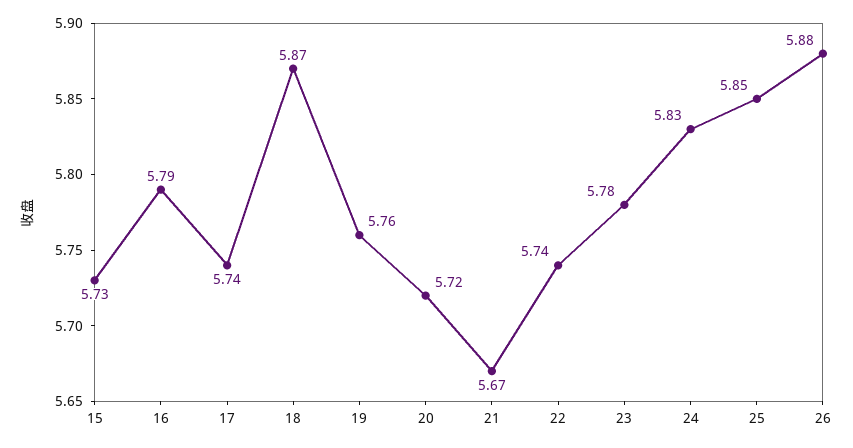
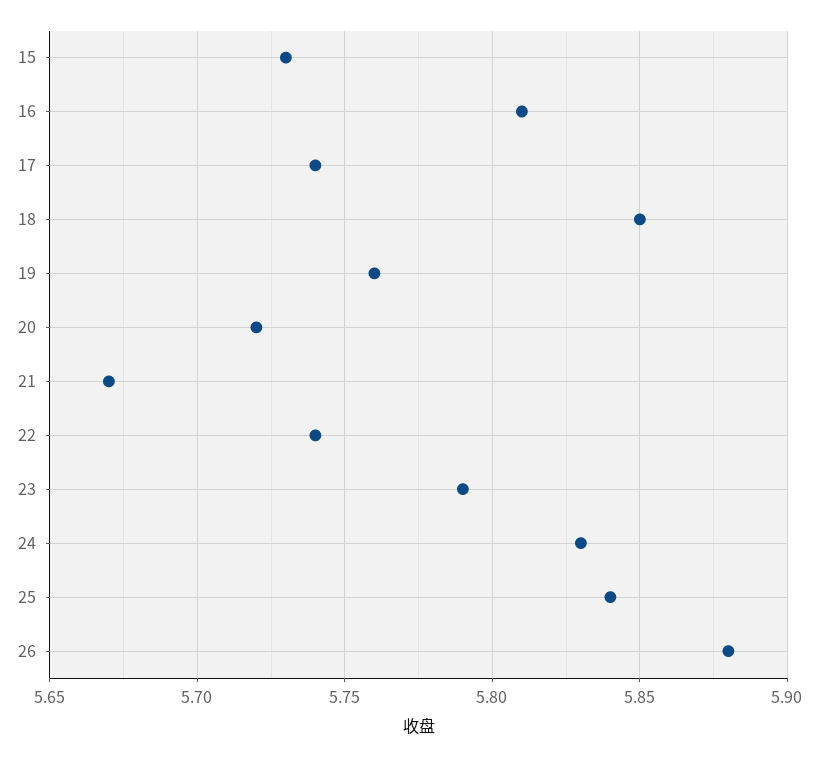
  {
    "15": 5.73,
-   "16": 5.79,
+   "16": 5.81,
    "17": 5.74,
-   "18": 5.87,
+   "18": 5.85,
    "19": 5.76,
    "20": 5.72,
    "21": 5.67,
    "22": 5.74,
-   "23": 5.78,
+   "23": 5.79,
    "24": 5.83,
-   "25": 5.85,
+   "25": 5.84,
    "26": 5.88
  }

